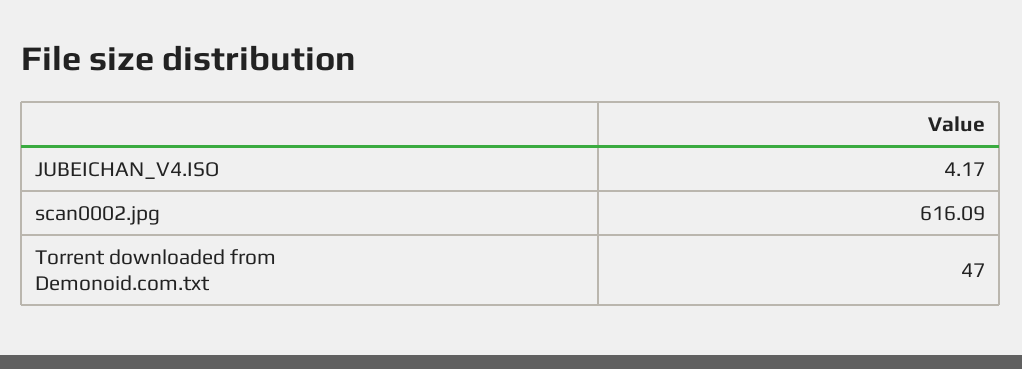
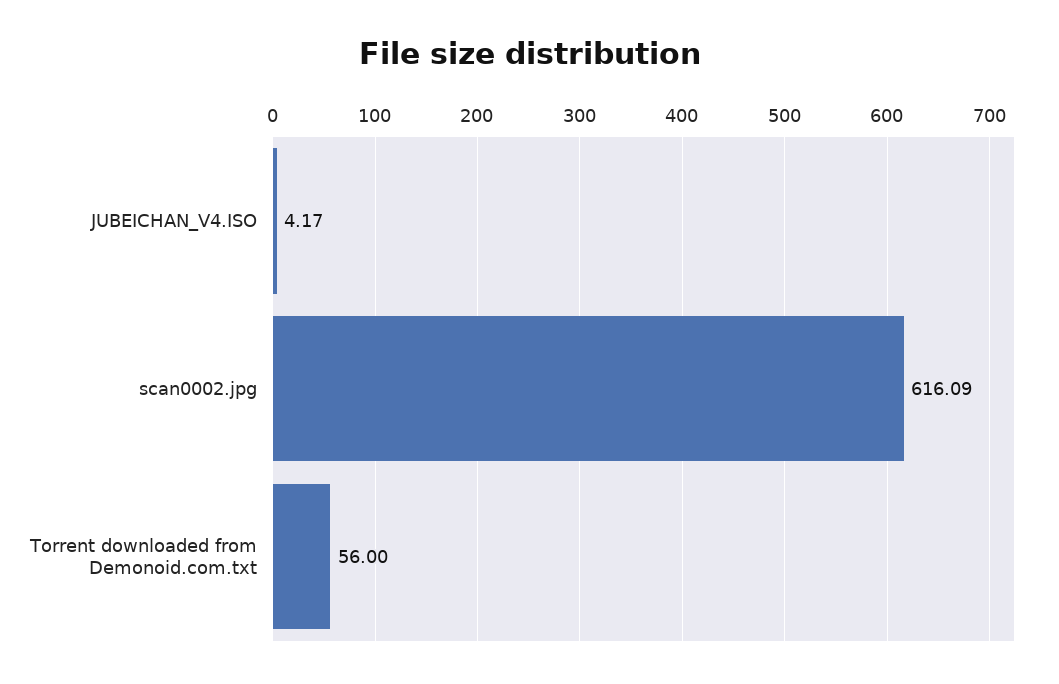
  {
    "JUBEICHAN_V4.ISO": 4.17,
    "scan0002.jpg": 616.09,
-   "Torrent downloaded from Demonoid.com.txt": 47
+   "Torrent downloaded from Demonoid.com.txt": 56
  }

